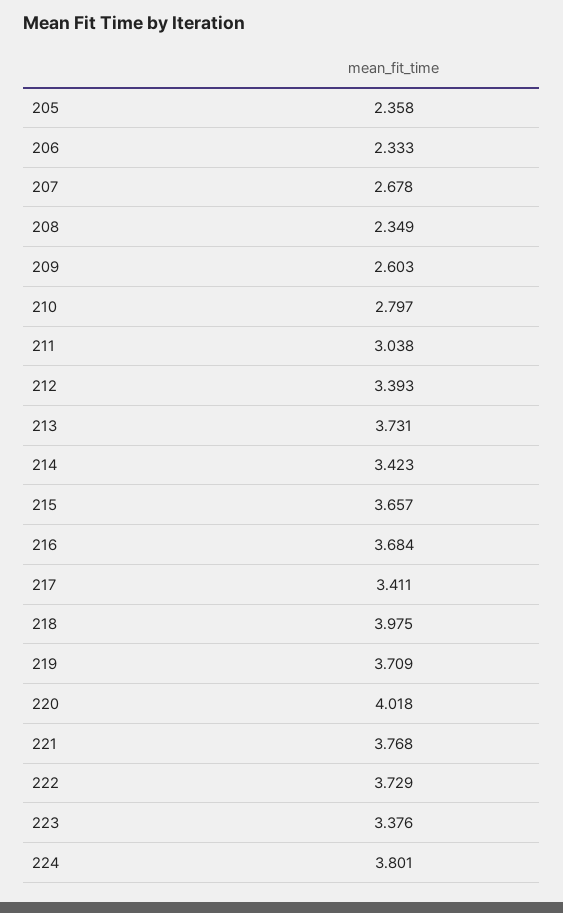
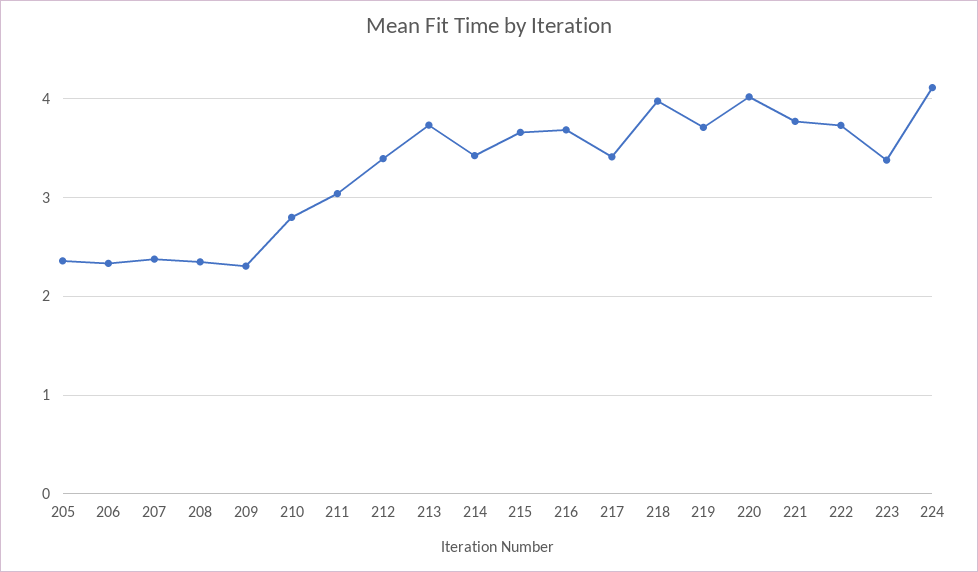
  {
    "205": 2.358,
    "206": 2.333,
-   "207": 2.678,
+   "207": 2.4,
    "208": 2.349,
-   "209": 2.603,
+   "209": 2.3,
    "210": 2.797,
    "211": 3.038,
    "212": 3.393,
    "213": 3.731,
    "214": 3.423,
    "215": 3.657,
    "216": 3.684,
    "217": 3.411,
    "218": 3.975,
    "219": 3.709,
    "220": 4.018,
    "221": 3.768,
    "222": 3.729,
    "223": 3.376,
-   "224": 3.801
+   "224": 4.1
  }

